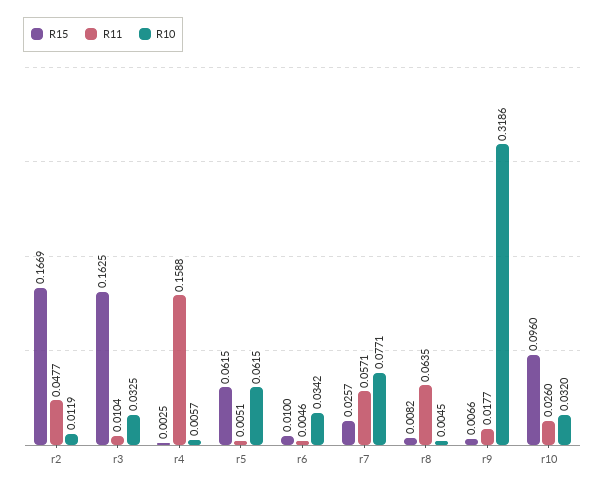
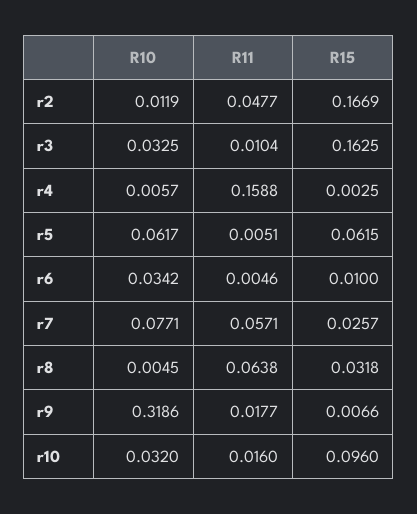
  {
    "R15": {
      "r2": 0.1669,
      "r3": 0.1625,
      "r4": 0.0025,
      "r5": 0.0615,
      "r6": 0.01,
      "r7": 0.0257,
-     "r8": 0.0082,
+     "r8": 0.0318,
      "r9": 0.0066,
      "r10": 0.096
    },
    "R11": {
      "r2": 0.0477,
      "r3": 0.0104,
      "r4": 0.1588,
      "r5": 0.0051,
      "r6": 0.0046,
      "r7": 0.0571,
-     "r8": 0.0635,
+     "r8": 0.0638,
      "r9": 0.0177,
-     "r10": 0.026
+     "r10": 0.016
    },
    "R10": {
      "r2": 0.0119,
      "r3": 0.0325,
      "r4": 0.0057,
-     "r5": 0.0615,
+     "r5": 0.0617,
      "r6": 0.0342,
      "r7": 0.0771,
      "r8": 0.0045,
      "r9": 0.3186,
      "r10": 0.032
    }
  }

